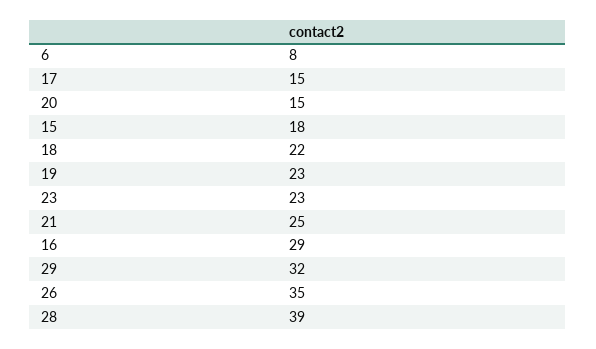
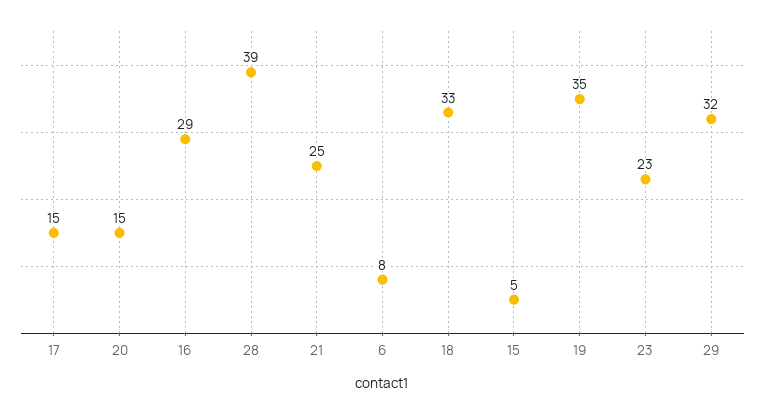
  {
    "6": 8,
    "17": 15,
    "20": 15,
-   "15": 18,
+   "15": 5,
-   "18": 22,
+   "18": 33,
-   "19": 23,
+   "19": 35,
    "23": 23,
    "21": 25,
    "16": 29,
    "29": 32,
-   "26": 35,
    "28": 39
  }

